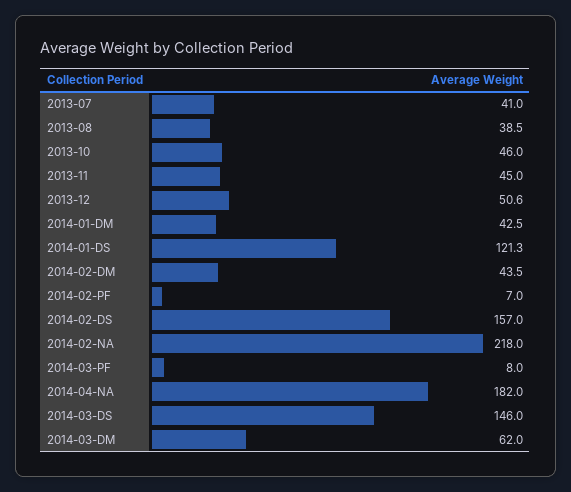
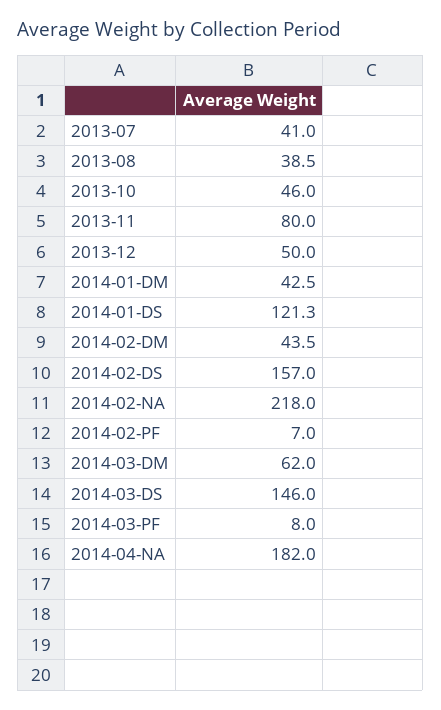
  {
    "2013-07": 41,
    "2013-08": 38.5,
    "2013-10": 46,
-   "2013-11": 45,
+   "2013-11": 80,
-   "2013-12": 50.6,
+   "2013-12": 50,
    "2014-01-DM": 42.5,
    "2014-01-DS": 121.3,
    "2014-02-DM": 43.5,
    "2014-02-PF": 7,
    "2014-02-DS": 157,
    "2014-02-NA": 218,
    "2014-03-PF": 8,
    "2014-04-NA": 182,
    "2014-03-DS": 146,
    "2014-03-DM": 62
  }

